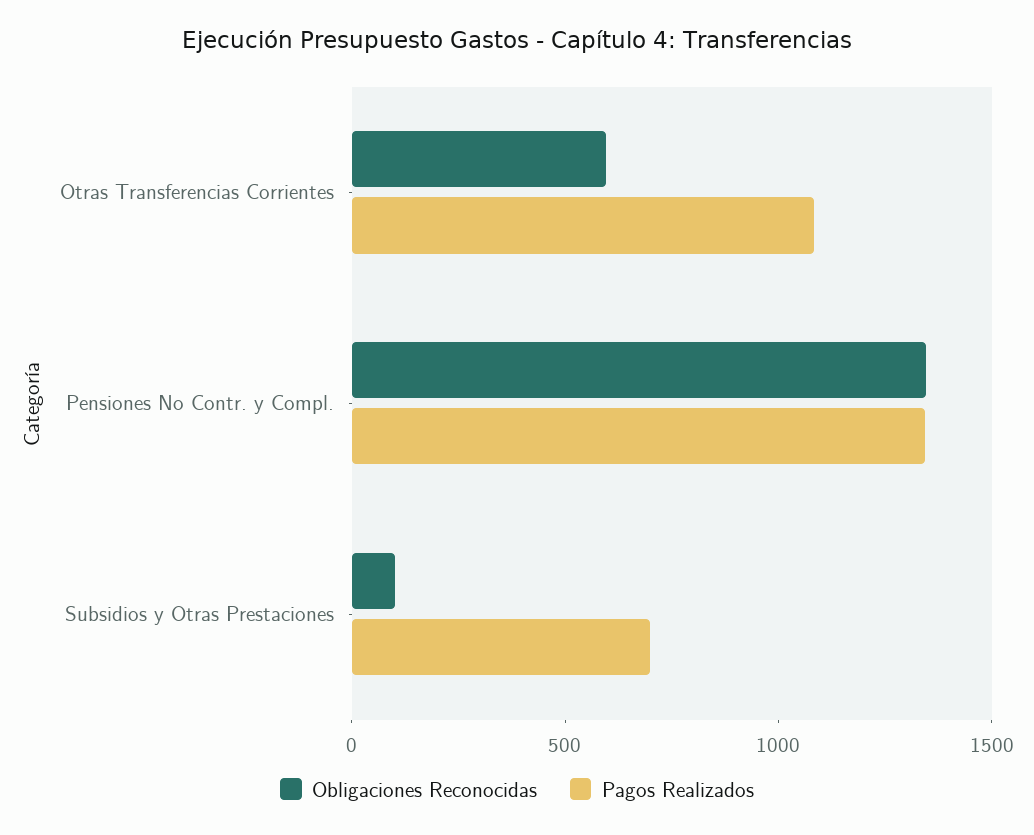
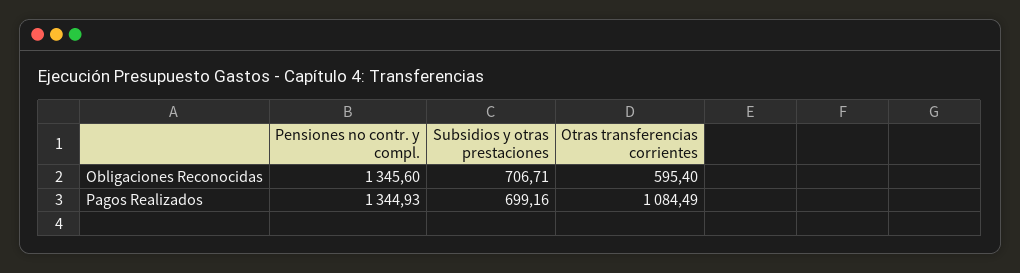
  {
    "Obligaciones Reconocidas": {
      "Otras Transferencias Corrientes": 595.4,
      "Pensiones No Contr. y Compl.": 1345.6,
-     "Subsidios y Otras Prestaciones": 100
+     "Subsidios y Otras Prestaciones": 706.71
    },
    "Pagos Realizados": {
      "Otras Transferencias Corrientes": 1084.49,
      "Pensiones No Contr. y Compl.": 1344.93,
      "Subsidios y Otras Prestaciones": 699.16
    }
  }

